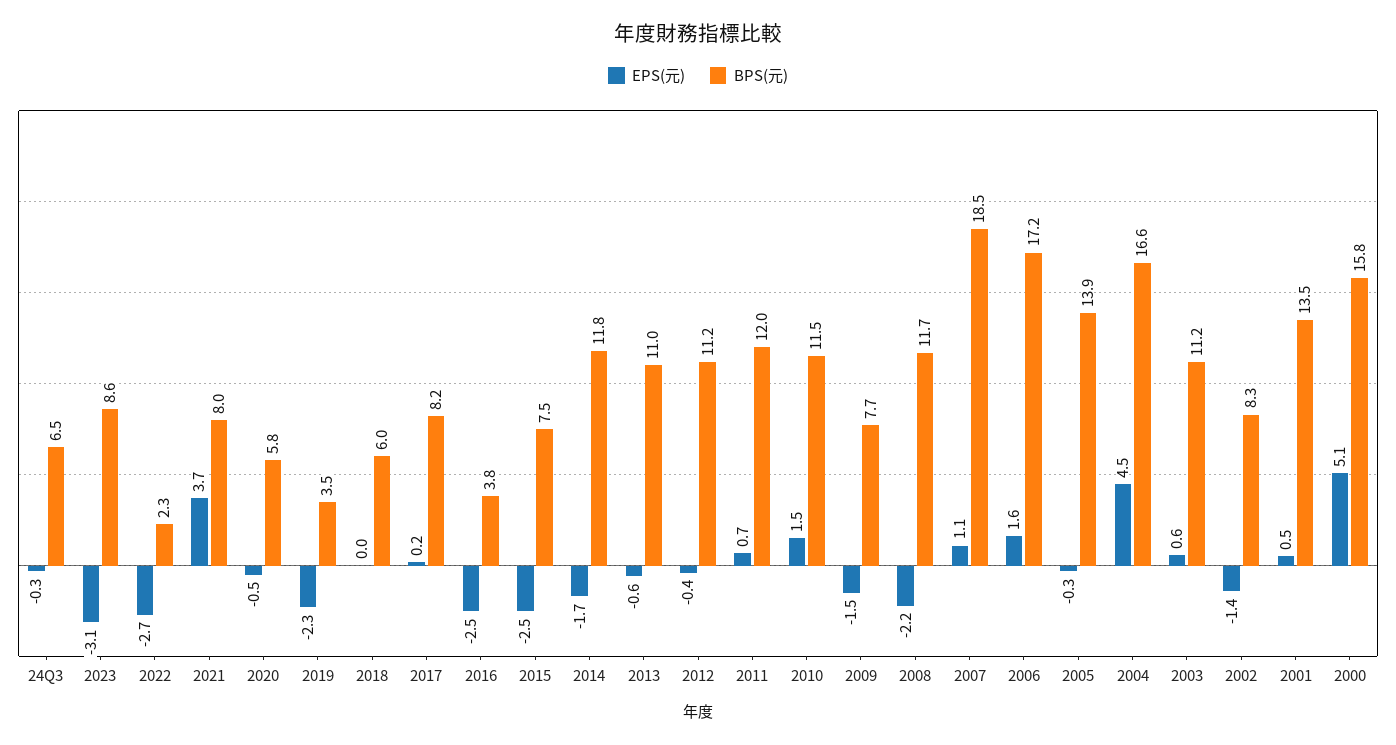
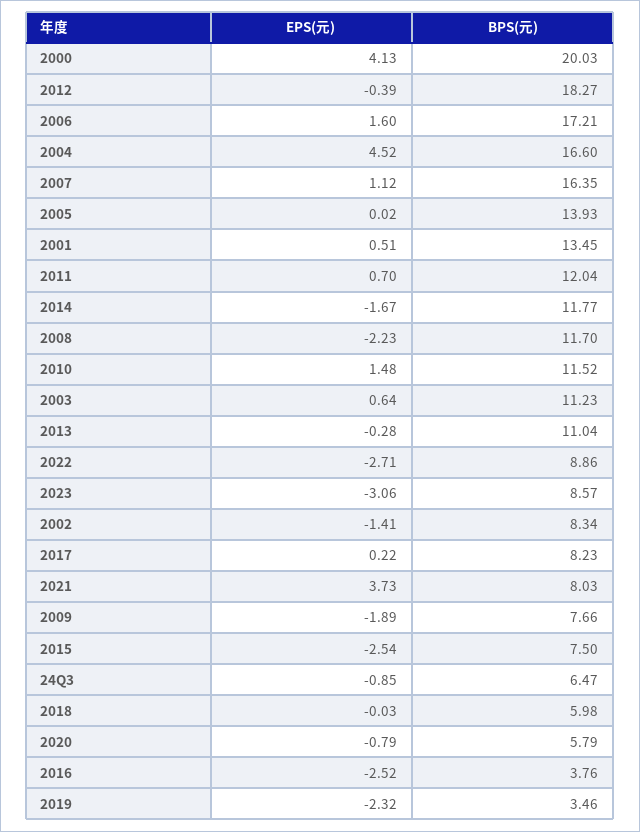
  {
    "EPS(元)": {
-     "24Q3": -0.3,
+     "24Q3": -0.85,
      "2023": -3.06,
      "2022": -2.71,
      "2021": 3.73,
-     "2020": -0.5,
+     "2020": -0.79,
      "2019": -2.32,
      "2018": -0.03,
      "2017": 0.22,
      "2016": -2.52,
      "2015": -2.54,
      "2014": -1.67,
-     "2013": -0.6,
+     "2013": -0.28,
      "2012": -0.39,
      "2011": 0.7,
      "2010": 1.48,
-     "2009": -1.5,
+     "2009": -1.89,
      "2008": -2.23,
      "2007": 1.12,
      "2006": 1.6,
-     "2005": -0.3,
+     "2005": 0.02,
      "2004": 4.52,
      "2003": 0.64,
      "2002": -1.41,
      "2001": 0.51,
-     "2000": 5.1
+     "2000": 4.13
    },
    "BPS(元)": {
      "24Q3": 6.47,
      "2023": 8.57,
-     "2022": 2.3,
+     "2022": 8.86,
      "2021": 8.03,
      "2020": 5.79,
      "2019": 3.46,
      "2018": 5.98,
      "2017": 8.23,
      "2016": 3.76,
      "2015": 7.5,
      "2014": 11.77,
      "2013": 11.04,
-     "2012": 11.2,
+     "2012": 18.27,
      "2011": 12.04,
      "2010": 11.52,
      "2009": 7.66,
      "2008": 11.7,
-     "2007": 18.5,
+     "2007": 16.35,
      "2006": 17.21,
      "2005": 13.93,
      "2004": 16.6,
      "2003": 11.23,
      "2002": 8.34,
      "2001": 13.45,
-     "2000": 15.8
+     "2000": 20.03
    }
  }

